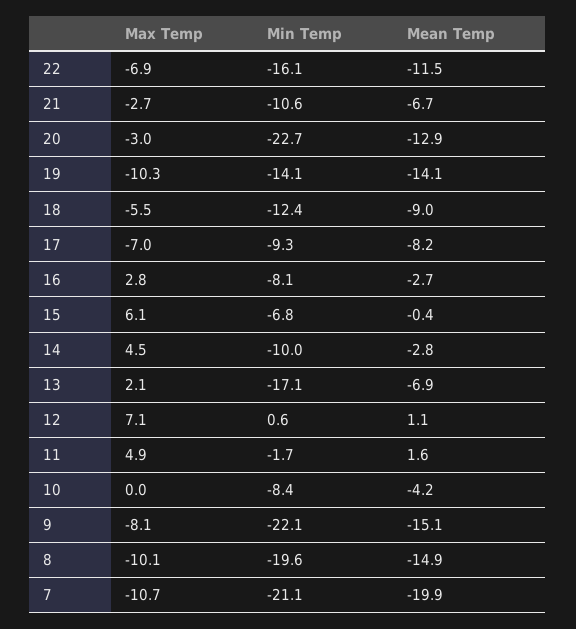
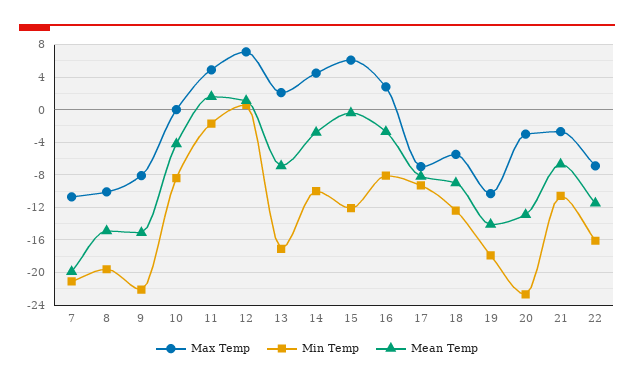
  {
    "Max Temp": {
      "22": -6.9,
      "21": -2.7,
      "20": -3,
      "19": -10.3,
      "18": -5.5,
      "17": -7,
      "16": 2.8,
      "15": 6.1,
      "14": 4.5,
      "13": 2.1,
      "12": 7.1,
      "11": 4.9,
      "10": 0,
      "9": -8.1,
      "8": -10.1,
      "7": -10.7
    },
    "Min Temp": {
      "22": -16.1,
      "21": -10.6,
      "20": -22.7,
-     "19": -14.1,
+     "19": -18,
      "18": -12.4,
      "17": -9.3,
      "16": -8.1,
-     "15": -6.8,
+     "15": -12,
      "14": -10,
      "13": -17.1,
      "12": 0.6,
      "11": -1.7,
      "10": -8.4,
      "9": -22.1,
      "8": -19.6,
      "7": -21.1
    },
    "Mean Temp": {
      "22": -11.5,
      "21": -6.7,
      "20": -12.9,
      "19": -14.1,
      "18": -9,
      "17": -8.2,
      "16": -2.7,
      "15": -0.4,
      "14": -2.8,
      "13": -6.9,
      "12": 1.1,
      "11": 1.6,
      "10": -4.2,
      "9": -15.1,
      "8": -14.9,
      "7": -19.9
    }
  }

